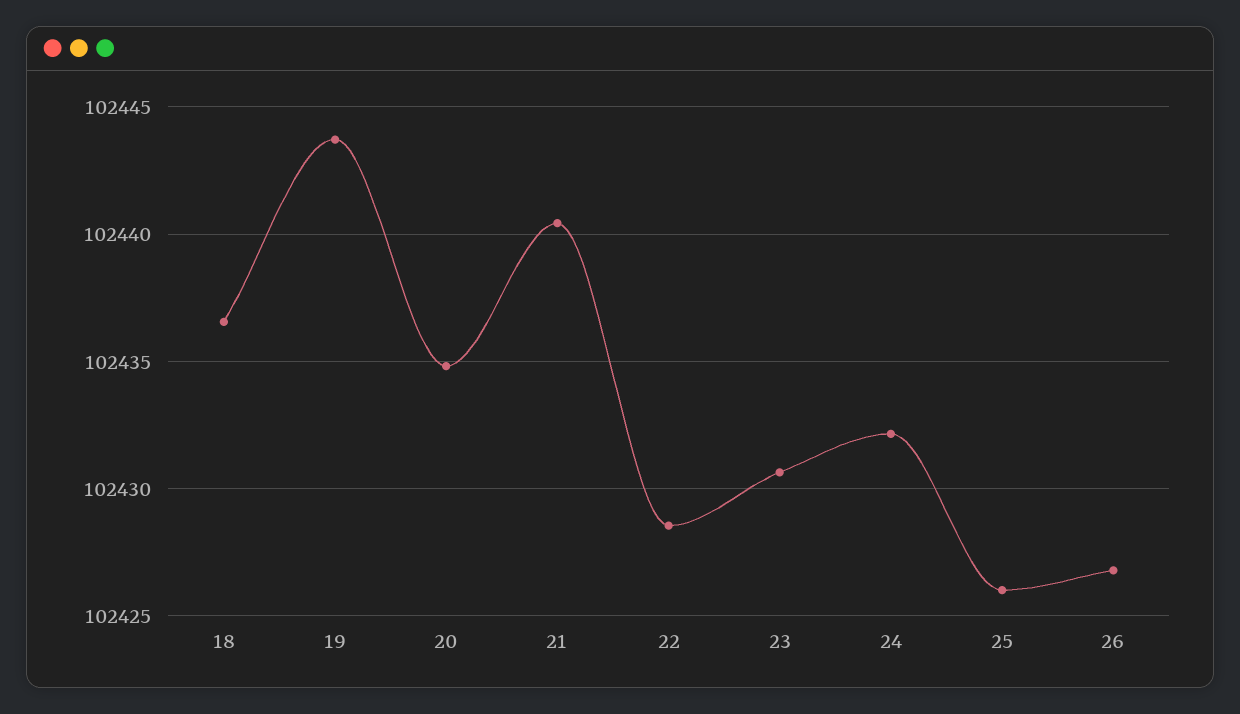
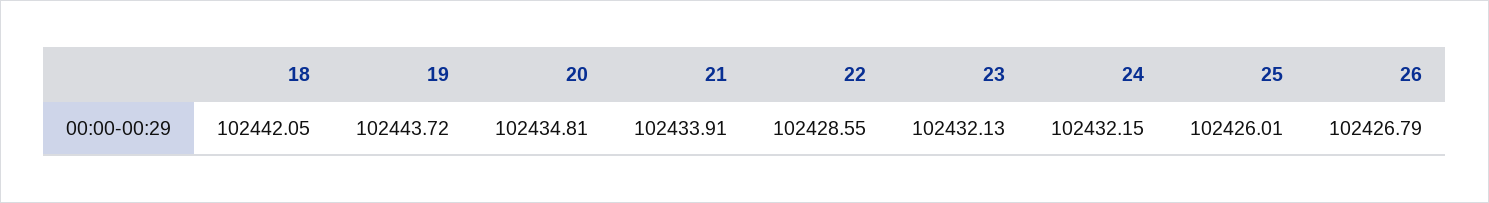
  {
-   "18": 102436.5,
+   "18": 102442.05,
    "19": 102443.72,
    "20": 102434.81,
-   "21": 102440.5,
+   "21": 102433.91,
    "22": 102428.55,
-   "23": 102430.5,
+   "23": 102432.13,
    "24": 102432.15,
    "25": 102426.01,
    "26": 102426.79
  }

